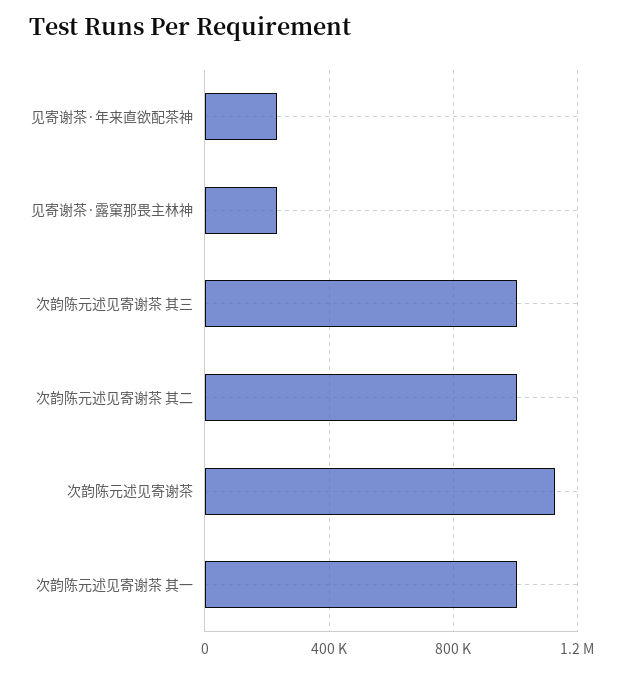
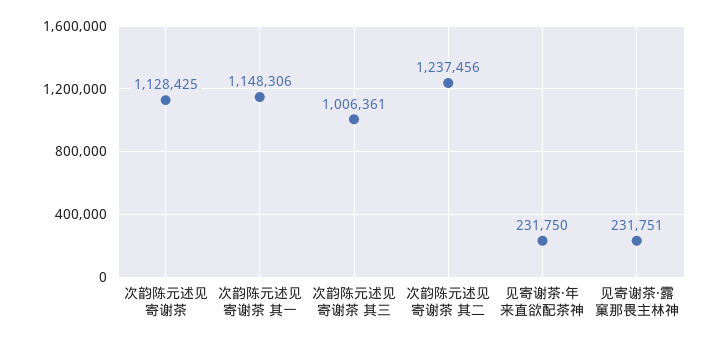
  {
    "见寄谢茶·年来直欲配茶神": 231750,
    "见寄谢茶·露窠那畏主林神": 231751,
    "次韵陈元述见寄谢茶 其三": 1006361,
-   "次韵陈元述见寄谢茶 其二": 1000000,
+   "次韵陈元述见寄谢茶 其二": 1237456,
    "次韵陈元述见寄谢茶": 1128425,
-   "次韵陈元述见寄谢茶 其一": 1000000
+   "次韵陈元述见寄谢茶 其一": 1148306
  }

